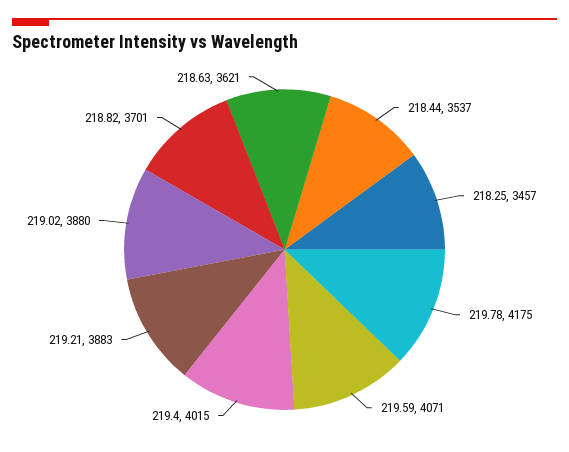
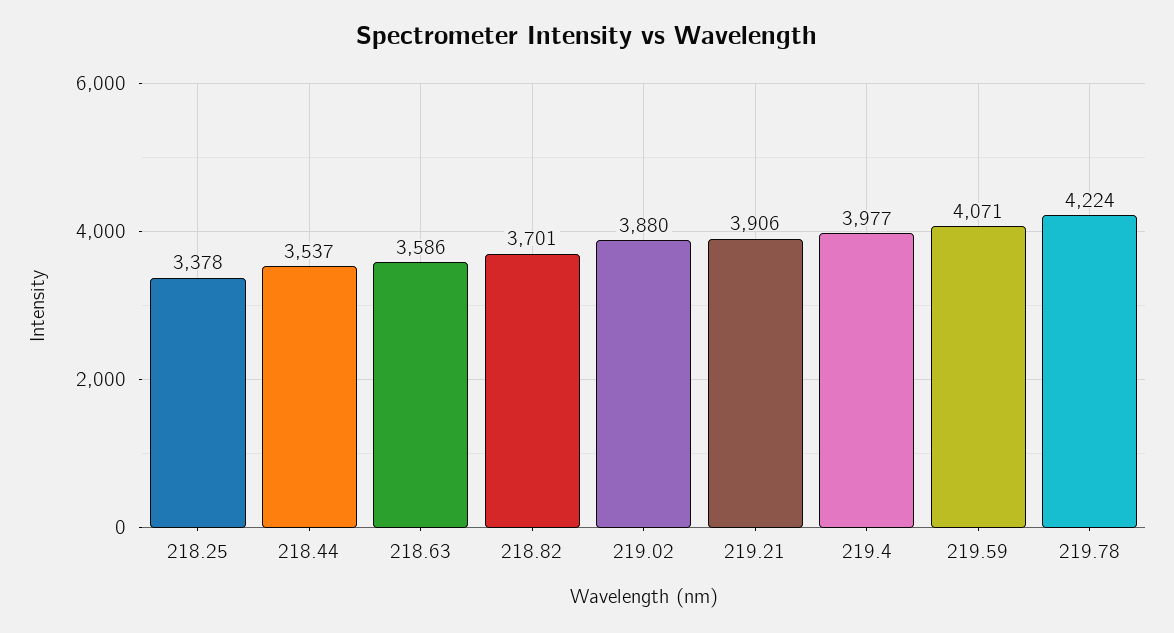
  {
    "218.44": 3537,
-   "218.25": 3457,
+   "218.25": 3378,
-   "219.78": 4175,
+   "219.78": 4224,
    "219.59": 4071,
-   "219.4": 4015,
+   "219.4": 3977,
-   "219.21": 3883,
+   "219.21": 3906,
    "219.02": 3880,
    "218.82": 3701,
-   "218.63": 3621
+   "218.63": 3586
  }

